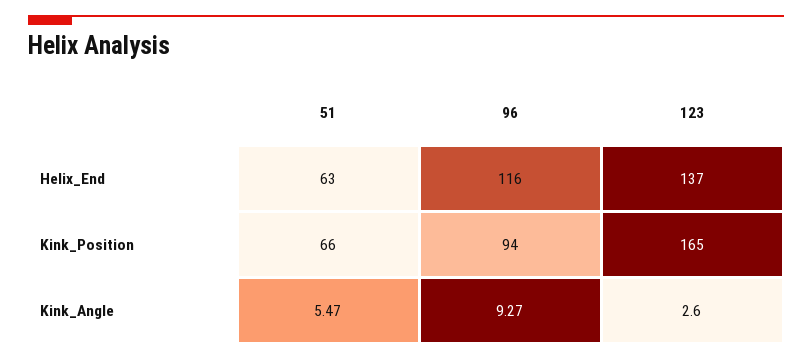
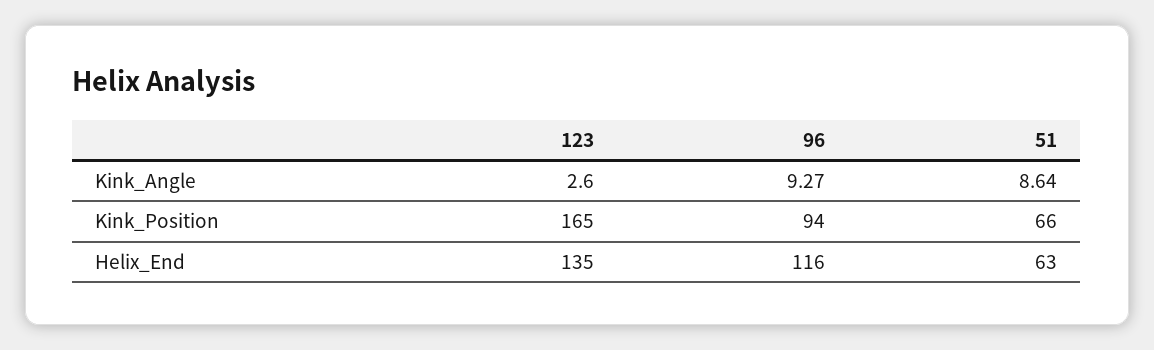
  {
    "51": {
      "Helix_End": 63,
      "Kink_Position": 66,
-     "Kink_Angle": 5.47
+     "Kink_Angle": 8.64
    },
    "96": {
      "Helix_End": 116,
      "Kink_Position": 94,
      "Kink_Angle": 9.27
    },
    "123": {
-     "Helix_End": 137,
+     "Helix_End": 135,
      "Kink_Position": 165,
      "Kink_Angle": 2.6
    }
  }

